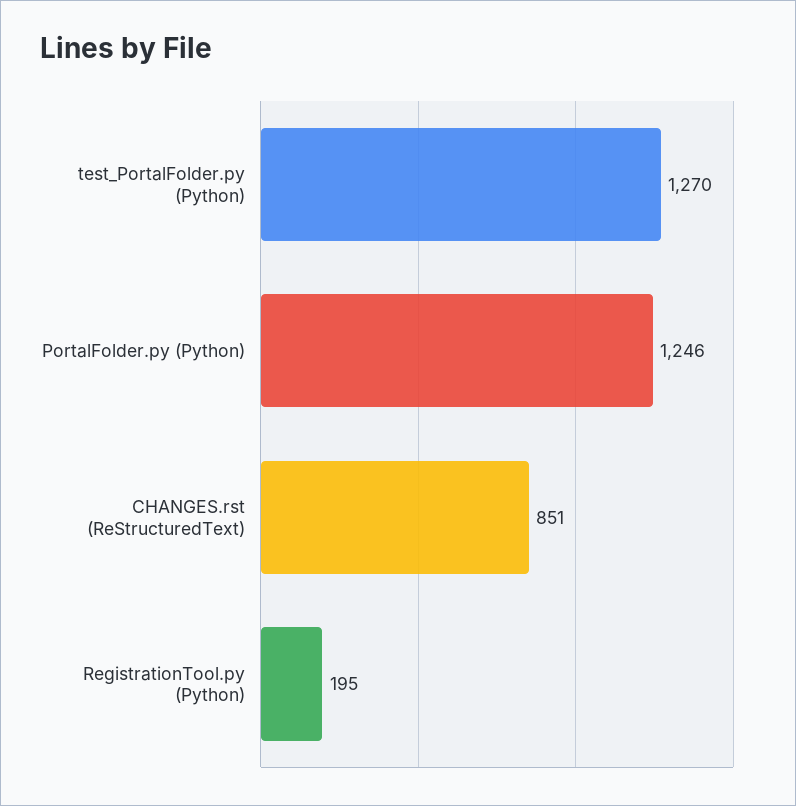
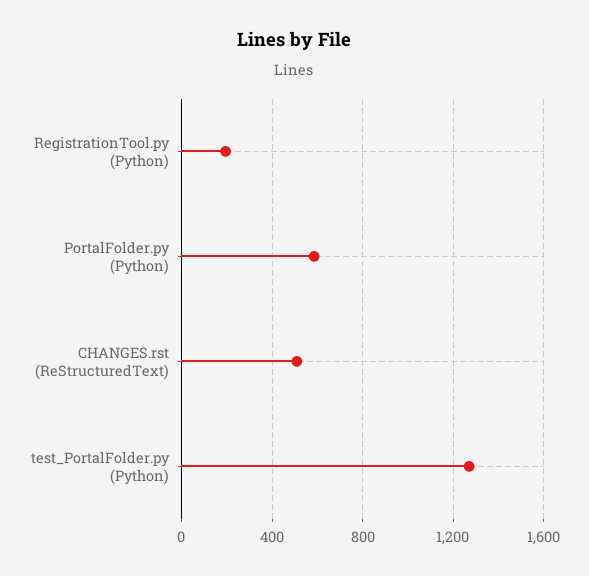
  {
    "test_PortalFolder.py (Python)": 1270,
-   "PortalFolder.py (Python)": 1246,
+   "PortalFolder.py (Python)": 600,
-   "CHANGES.rst (ReStructuredText)": 851,
+   "CHANGES.rst (ReStructuredText)": 500,
    "RegistrationTool.py (Python)": 195
  }

